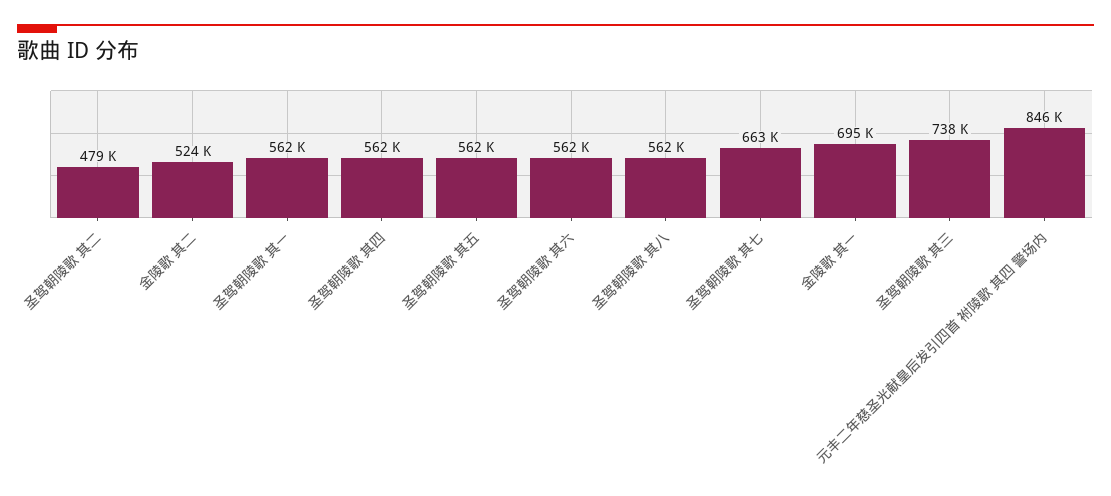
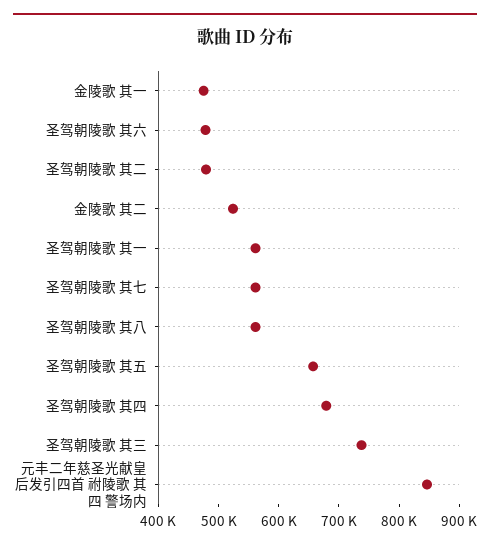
  {
    "圣驾朝陵歌 其二": 479000,
    "金陵歌 其二": 524000,
    "圣驾朝陵歌 其一": 562000,
-   "圣驾朝陵歌 其四": 562000,
+   "圣驾朝陵歌 其四": 680000,
-   "圣驾朝陵歌 其五": 562000,
+   "圣驾朝陵歌 其五": 660000,
-   "圣驾朝陵歌 其六": 562000,
+   "圣驾朝陵歌 其六": 480000,
    "圣驾朝陵歌 其八": 562000,
-   "圣驾朝陵歌 其七": 663000,
+   "圣驾朝陵歌 其七": 560000,
-   "金陵歌 其一": 695000,
+   "金陵歌 其一": 480000,
    "圣驾朝陵歌 其三": 738000,
    "元丰二年慈圣光献皇后发引四首 祔陵歌 其四 警场内": 846000
  }

